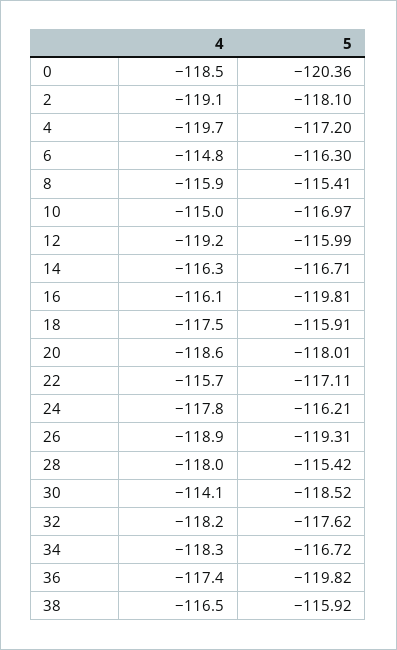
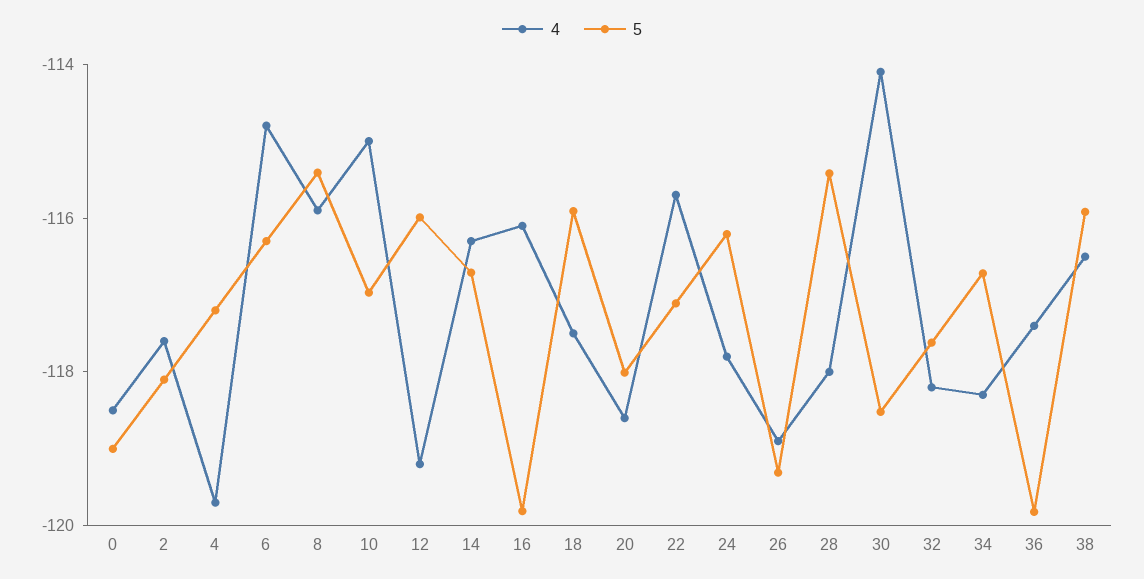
  {
    "4": {
      "0": -118.5,
-     "2": -119.1,
+     "2": -117.5,
      "4": -119.7,
      "6": -114.8,
      "8": -115.9,
      "10": -115,
      "12": -119.2,
      "14": -116.3,
      "16": -116.1,
      "18": -117.5,
      "20": -118.6,
      "22": -115.7,
      "24": -117.8,
      "26": -118.9,
      "28": -118,
      "30": -114.1,
      "32": -118.2,
      "34": -118.3,
      "36": -117.4,
      "38": -116.5
    },
    "5": {
-     "0": -120.36,
+     "0": -119,
      "2": -118.1,
      "4": -117.2,
      "6": -116.3,
      "8": -115.41,
      "10": -116.97,
      "12": -115.99,
      "14": -116.71,
      "16": -119.81,
      "18": -115.91,
      "20": -118.01,
      "22": -117.11,
      "24": -116.21,
      "26": -119.31,
      "28": -115.42,
      "30": -118.52,
      "32": -117.62,
      "34": -116.72,
      "36": -119.82,
      "38": -115.92
    }
  }

